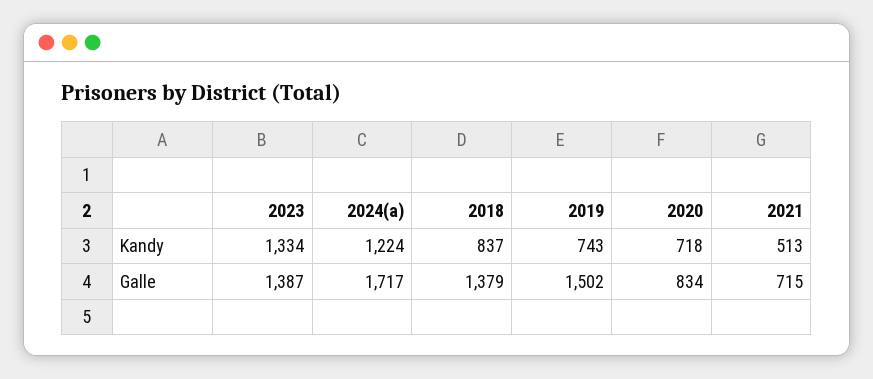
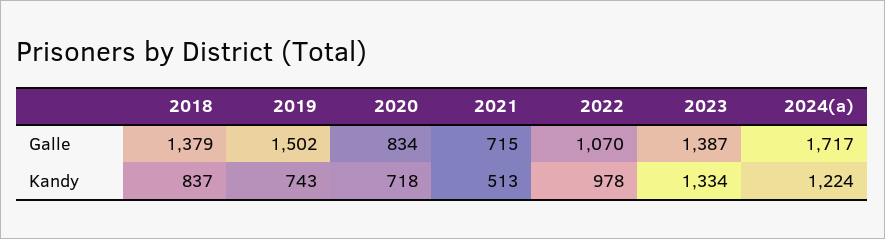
  {
    "2023": {
      "Kandy": 1334,
      "Galle": 1387
    },
    "2024(a)": {
      "Kandy": 1224,
      "Galle": 1717
    },
    "2018": {
      "Kandy": 837,
      "Galle": 1379
    },
    "2019": {
      "Kandy": 743,
      "Galle": 1502
    },
    "2020": {
      "Kandy": 718,
      "Galle": 834
    },
    "2021": {
      "Kandy": 513,
      "Galle": 715
-   }
+   },
+   "2022": {
+     "Galle": 1070,
+     "Kandy": 978
+   }
  }

